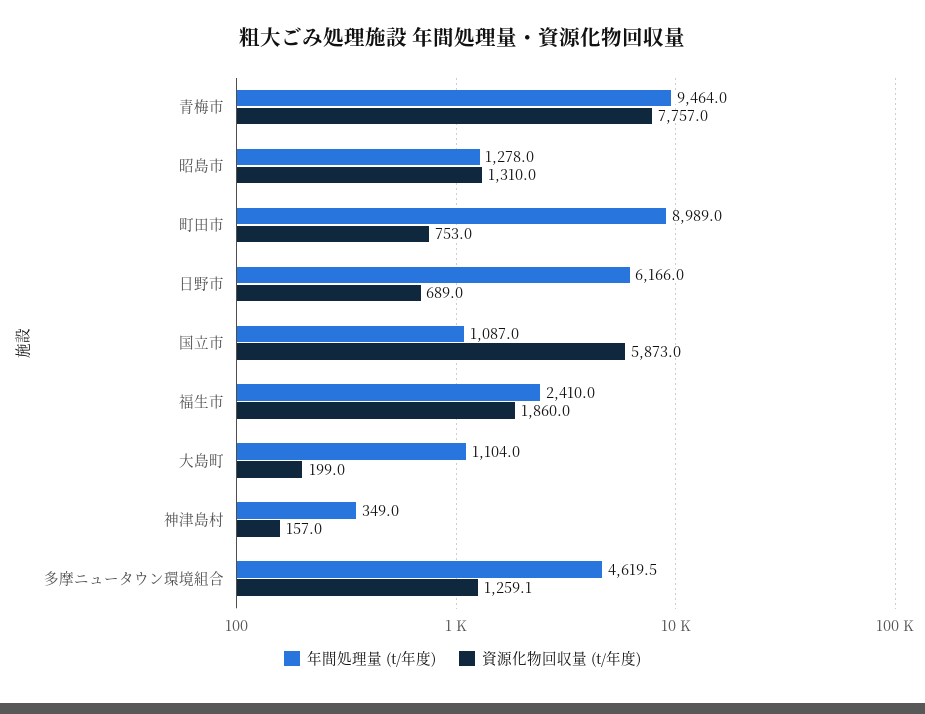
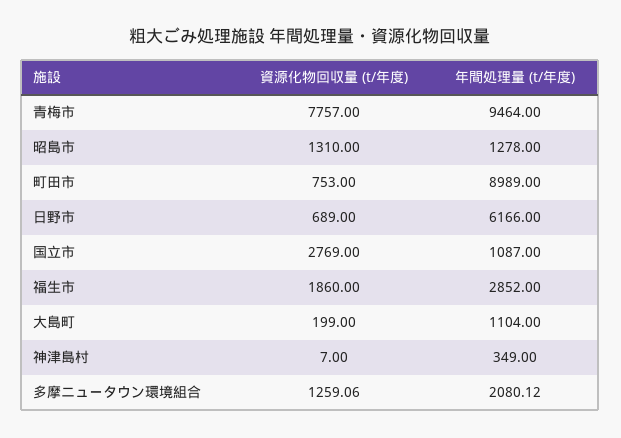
  {
    "年間処理量 (t/年度)": {
      "青梅市": 9464,
      "昭島市": 1278,
      "町田市": 8989,
      "日野市": 6166,
      "国立市": 1087,
-     "福生市": 2410,
+     "福生市": 2852,
      "大島町": 1104,
      "神津島村": 349,
-     "多摩ニュータウン環境組合": 4619.5
+     "多摩ニュータウン環境組合": 2080.12
    },
    "資源化物回収量 (t/年度)": {
      "青梅市": 7757,
      "昭島市": 1310,
      "町田市": 753,
      "日野市": 689,
-     "国立市": 5873,
+     "国立市": 2769,
      "福生市": 1860,
      "大島町": 199,
-     "神津島村": 157,
+     "神津島村": 7,
      "多摩ニュータウン環境組合": 1259.06
    }
  }

